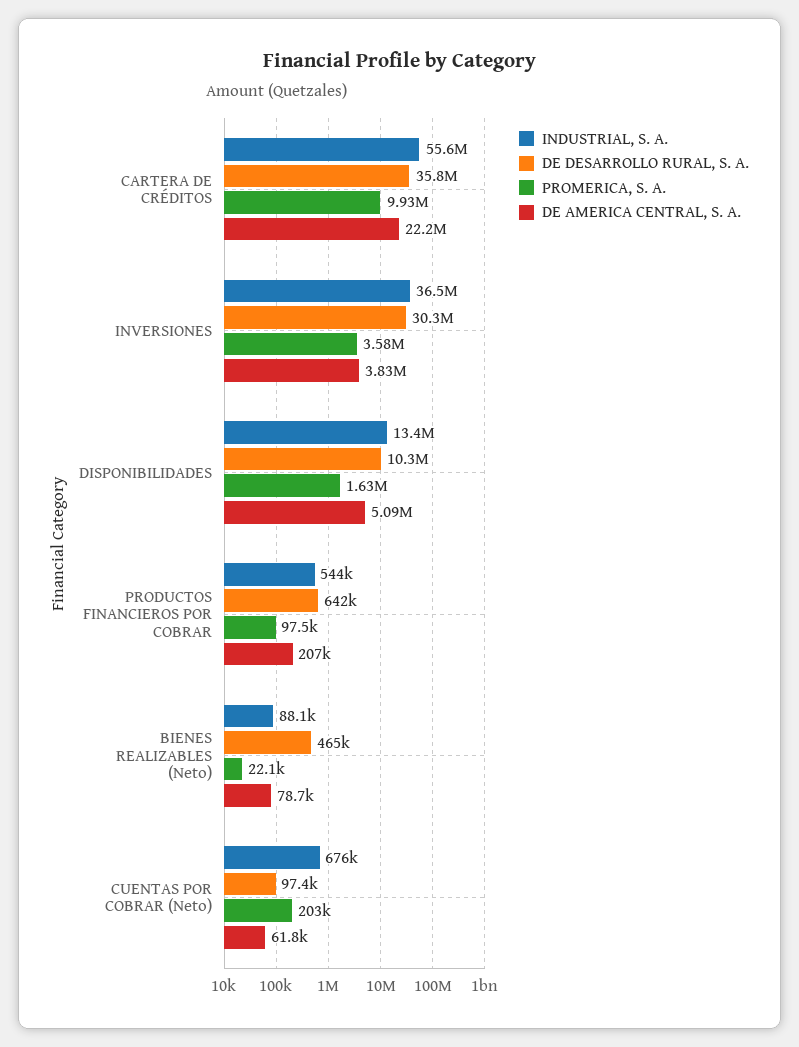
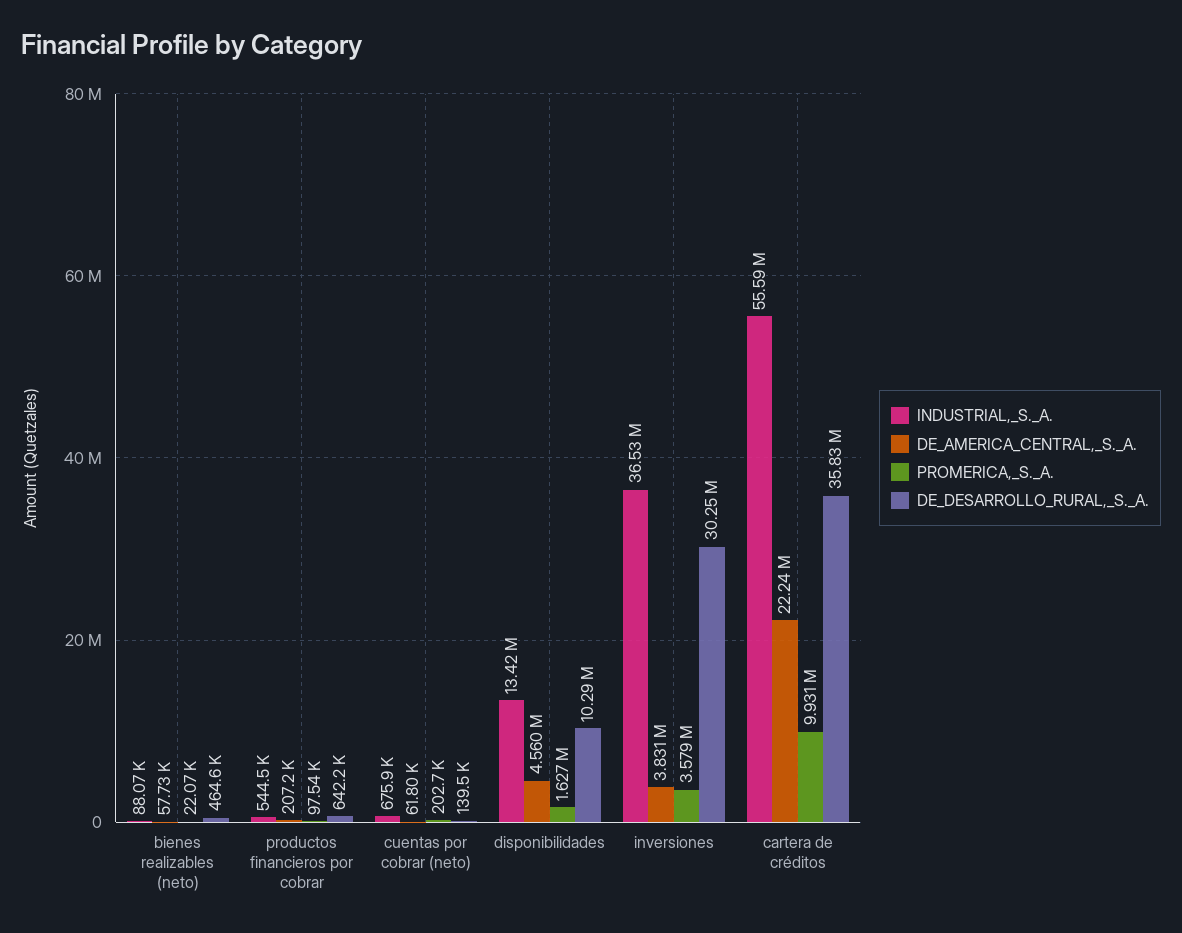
  {
    "INDUSTRIAL, S. A.": {
      "CARTERA DE CRÉDITOS": 55590000,
      "INVERSIONES": 36530000,
      "DISPONIBILIDADES": 13420000,
      "PRODUCTOS FINANCIEROS POR COBRAR": 544500,
      "BIENES REALIZABLES (Neto)": 88070,
      "CUENTAS POR COBRAR (Neto)": 675900
    },
    "DE DESARROLLO RURAL, S. A.": {
      "CARTERA DE CRÉDITOS": 35830000,
      "INVERSIONES": 30250000,
      "DISPONIBILIDADES": 10290000,
      "PRODUCTOS FINANCIEROS POR COBRAR": 642200,
      "BIENES REALIZABLES (Neto)": 464600,
-     "CUENTAS POR COBRAR (Neto)": 97400
+     "CUENTAS POR COBRAR (Neto)": 139500
    },
    "PROMERICA, S. A.": {
      "CARTERA DE CRÉDITOS": 9931000,
      "INVERSIONES": 3579000,
      "DISPONIBILIDADES": 1627000,
      "PRODUCTOS FINANCIEROS POR COBRAR": 97540,
      "BIENES REALIZABLES (Neto)": 22070,
      "CUENTAS POR COBRAR (Neto)": 202700
    },
    "DE AMERICA CENTRAL, S. A.": {
      "CARTERA DE CRÉDITOS": 22240000,
      "INVERSIONES": 3831000,
-     "DISPONIBILIDADES": 5090000,
+     "DISPONIBILIDADES": 4560000,
      "PRODUCTOS FINANCIEROS POR COBRAR": 207200,
-     "BIENES REALIZABLES (Neto)": 78700,
+     "BIENES REALIZABLES (Neto)": 57730,
      "CUENTAS POR COBRAR (Neto)": 61800
    }
  }

